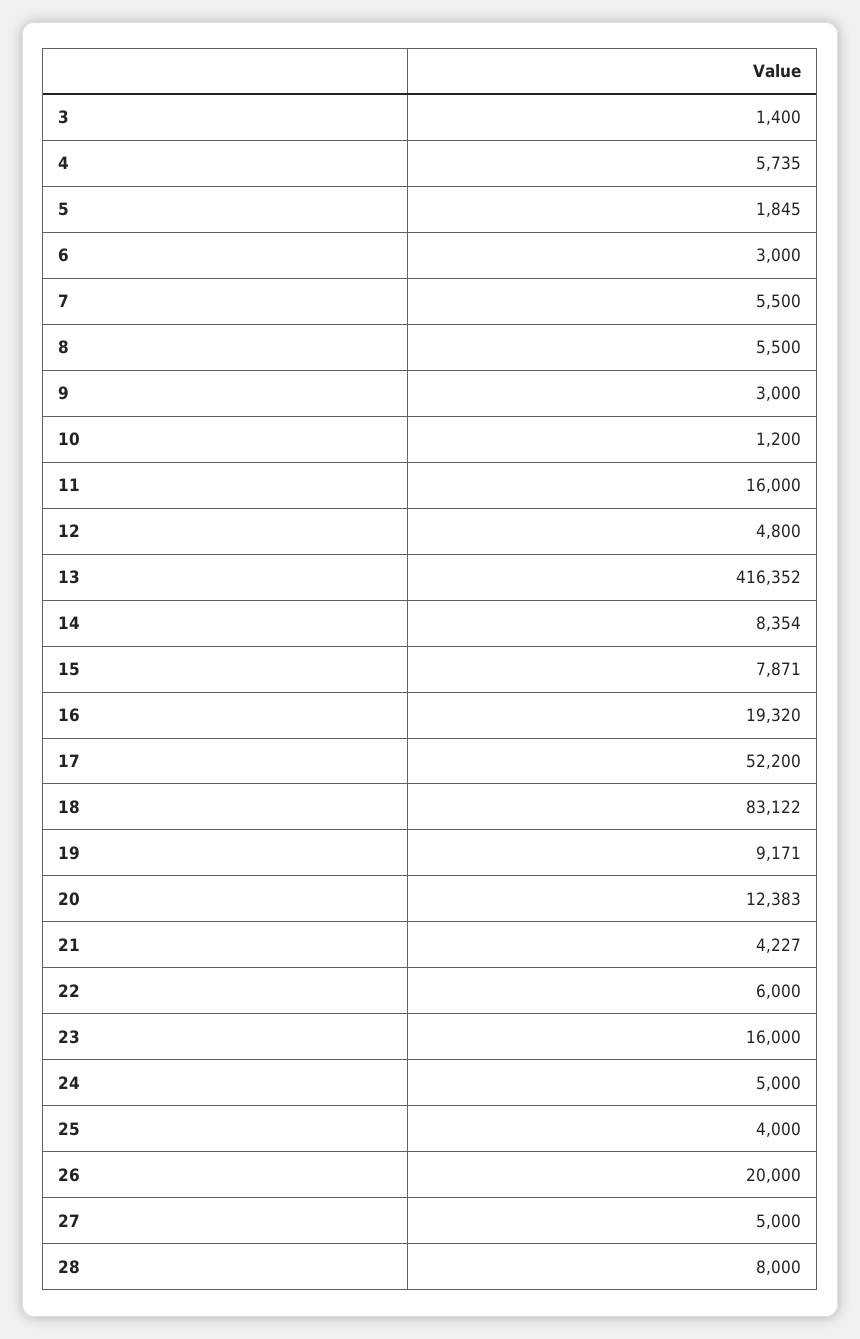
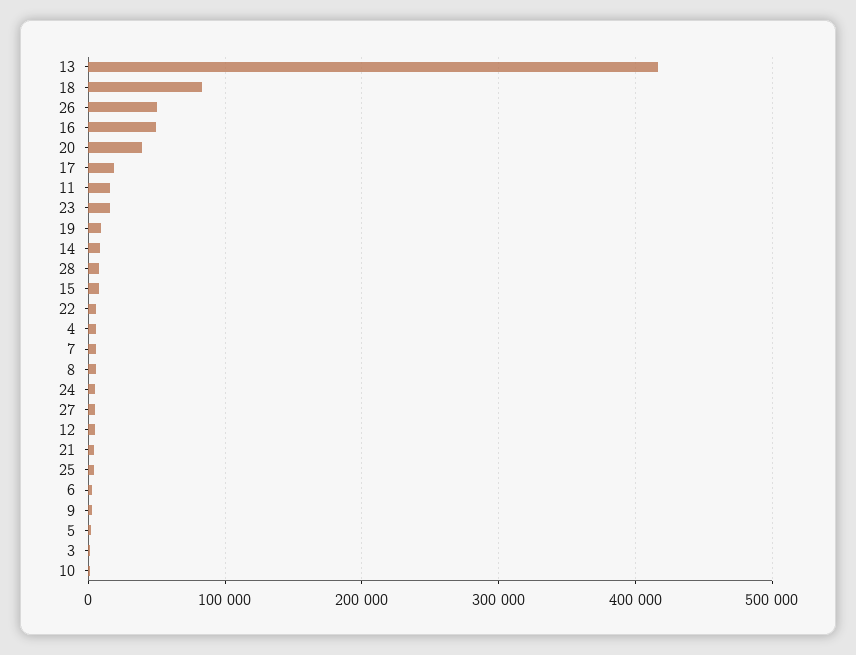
  {
    "3": 1400,
    "4": 5735,
    "5": 1845,
    "6": 3000,
    "7": 5500,
    "8": 5500,
    "9": 3000,
    "10": 1200,
    "11": 16000,
    "12": 4800,
    "13": 416352,
    "14": 8354,
    "15": 7871,
-   "16": 19320,
+   "16": 50000,
-   "17": 52200,
+   "17": 20000,
    "18": 83122,
    "19": 9171,
-   "20": 12383,
+   "20": 40000,
    "21": 4227,
    "22": 6000,
    "23": 16000,
    "24": 5000,
    "25": 4000,
-   "26": 20000,
+   "26": 50000,
    "27": 5000,
    "28": 8000
  }

